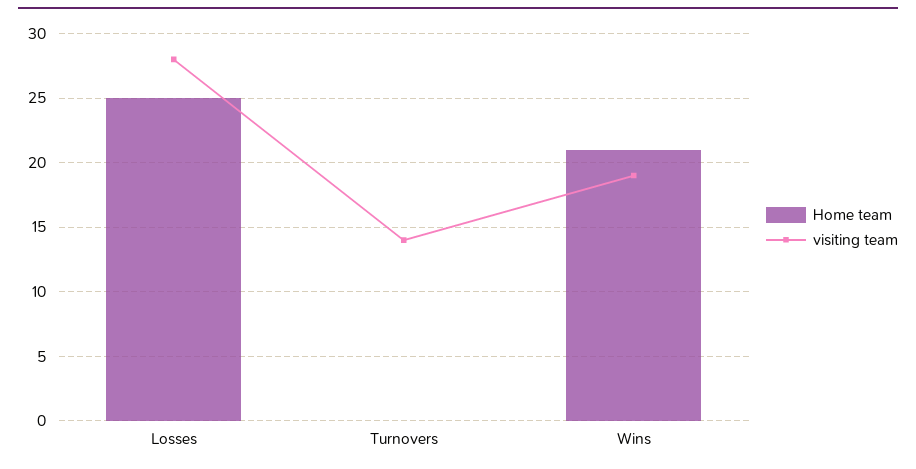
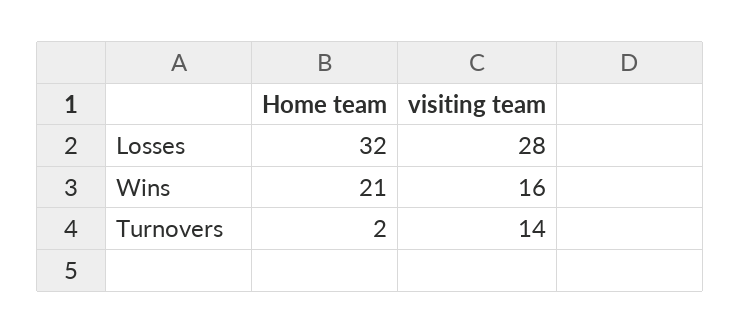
  {
    "Home team": {
-     "Losses": 25,
+     "Losses": 32,
-     "Turnovers": 0,
+     "Turnovers": 2,
      "Wins": 21
    },
    "visiting team": {
      "Losses": 28,
      "Turnovers": 14,
-     "Wins": 19
+     "Wins": 16
    }
  }

